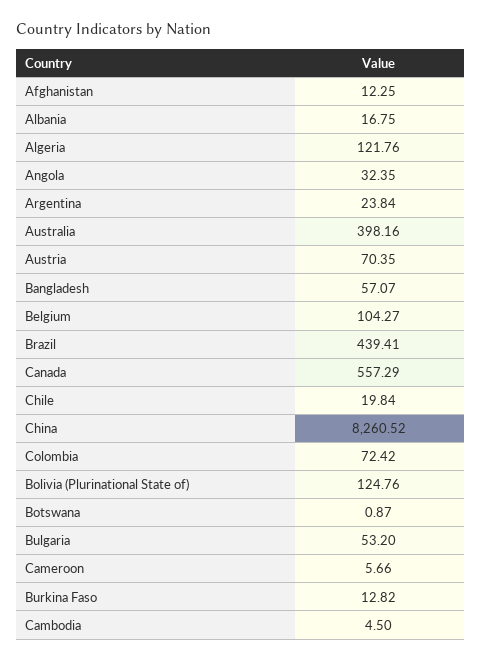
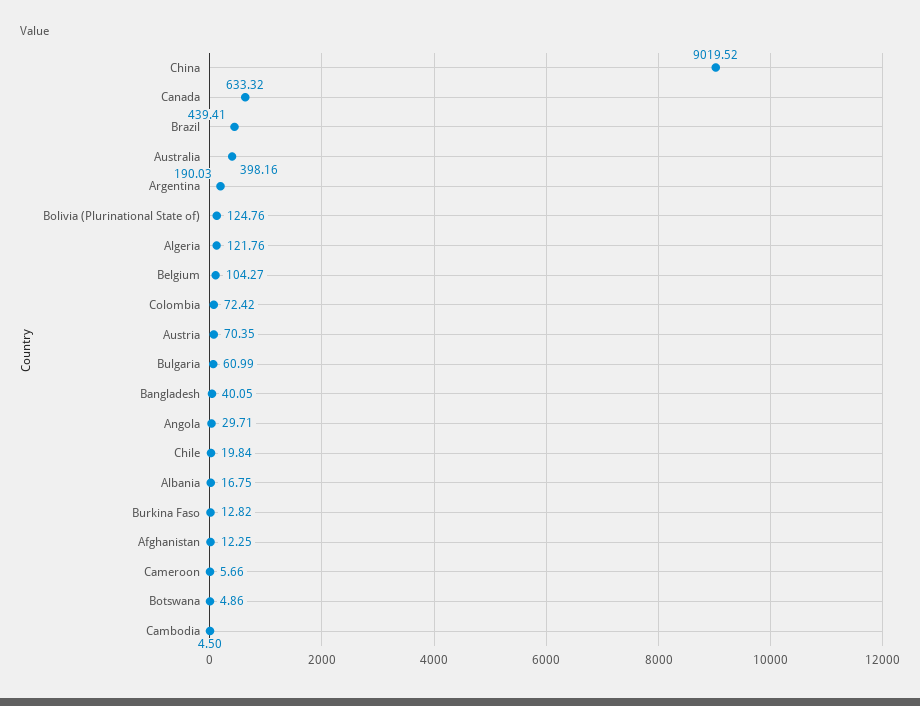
  {
    "Afghanistan": 12.25,
    "Albania": 16.75,
    "Algeria": 121.76,
-   "Angola": 32.35,
+   "Angola": 29.71,
-   "Argentina": 23.84,
+   "Argentina": 190.03,
    "Australia": 398.16,
    "Austria": 70.35,
-   "Bangladesh": 57.07,
+   "Bangladesh": 40.05,
    "Belgium": 104.27,
    "Brazil": 439.41,
-   "Canada": 557.29,
+   "Canada": 633.32,
    "Chile": 19.84,
-   "China": 8260.52,
+   "China": 9019.52,
    "Colombia": 72.42,
    "Bolivia (Plurinational State of)": 124.76,
-   "Botswana": 0.87,
+   "Botswana": 4.86,
-   "Bulgaria": 53.2,
+   "Bulgaria": 60.99,
    "Cameroon": 5.66,
    "Burkina Faso": 12.82,
    "Cambodia": 4.5
  }

